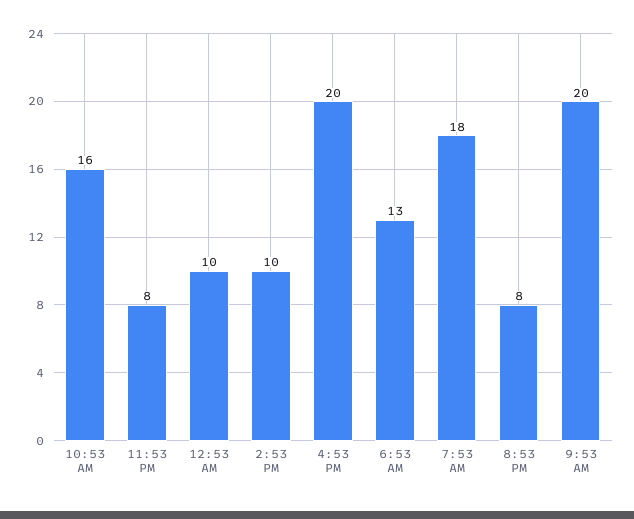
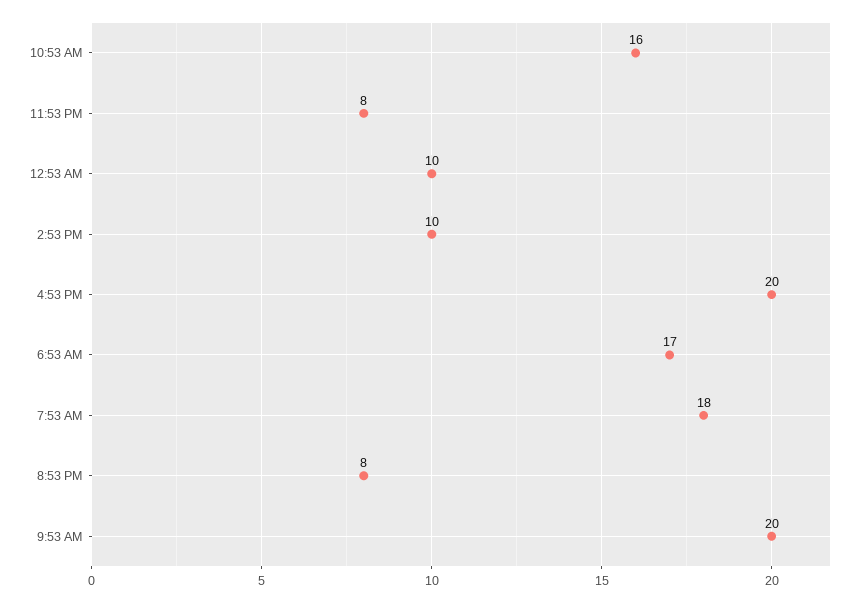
  {
    "10:53 AM": 16,
    "11:53 PM": 8,
    "12:53 AM": 10,
    "2:53 PM": 10,
    "4:53 PM": 20,
-   "6:53 AM": 13,
+   "6:53 AM": 17,
    "7:53 AM": 18,
    "8:53 PM": 8,
    "9:53 AM": 20
  }

